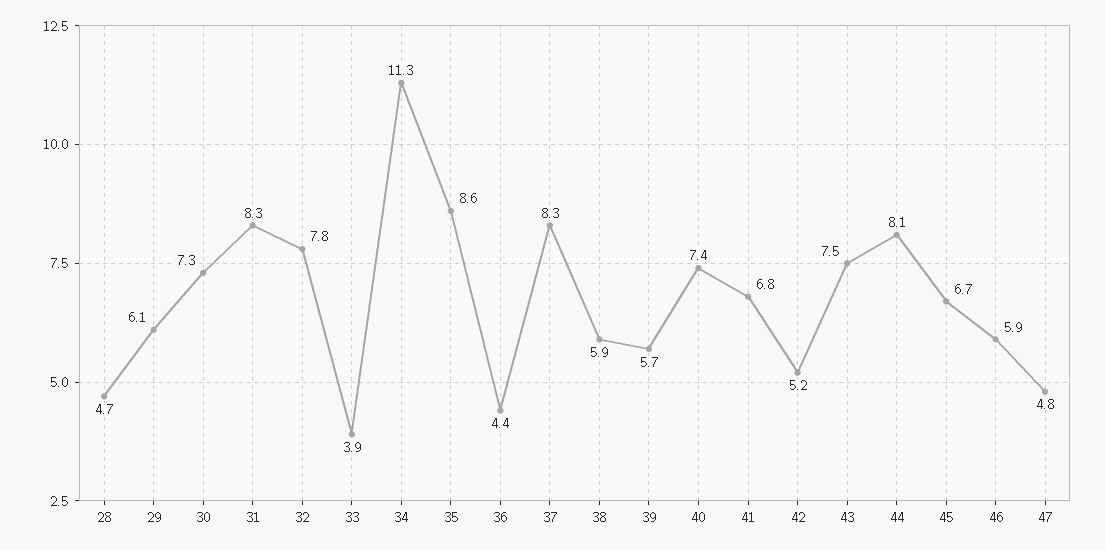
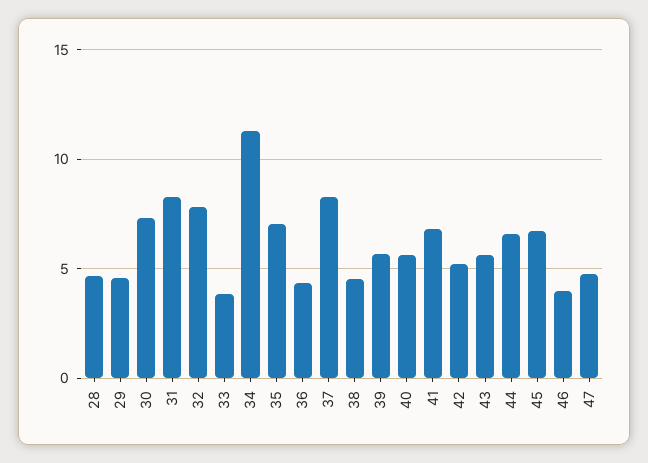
  {
    "28": 4.7,
-   "29": 6.1,
+   "29": 4.5,
    "30": 7.3,
    "31": 8.3,
    "32": 7.8,
    "33": 3.9,
    "34": 11.3,
-   "35": 8.6,
+   "35": 7,
    "36": 4.4,
    "37": 8.3,
-   "38": 5.9,
+   "38": 4.5,
    "39": 5.7,
-   "40": 7.4,
+   "40": 5.5,
    "41": 6.8,
    "42": 5.2,
-   "43": 7.5,
+   "43": 5.5,
-   "44": 8.1,
+   "44": 6.5,
    "45": 6.7,
-   "46": 5.9,
+   "46": 4,
    "47": 4.8
  }

